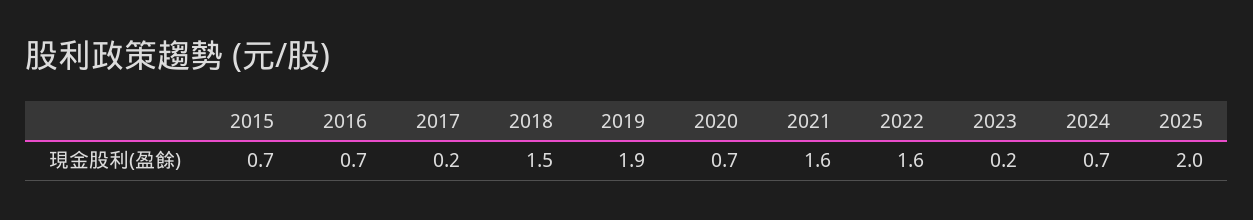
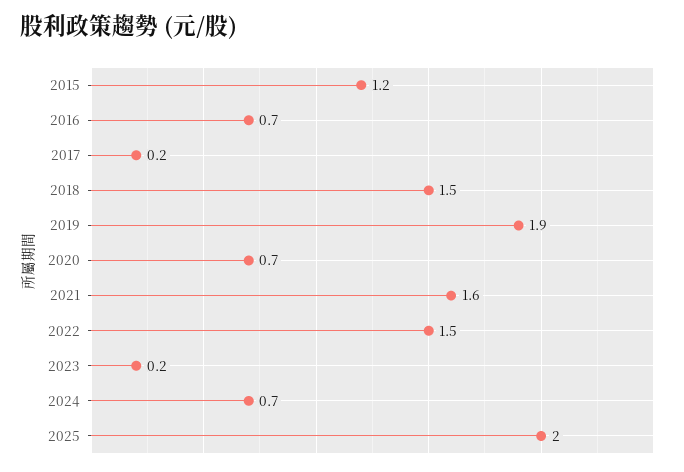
  {
-   "2015": 0.7,
+   "2015": 1.2,
    "2016": 0.7,
    "2017": 0.2,
    "2018": 1.5,
    "2019": 1.9,
    "2020": 0.7,
    "2021": 1.6,
-   "2022": 1.6,
+   "2022": 1.5,
    "2023": 0.2,
    "2024": 0.7,
    "2025": 2
  }

